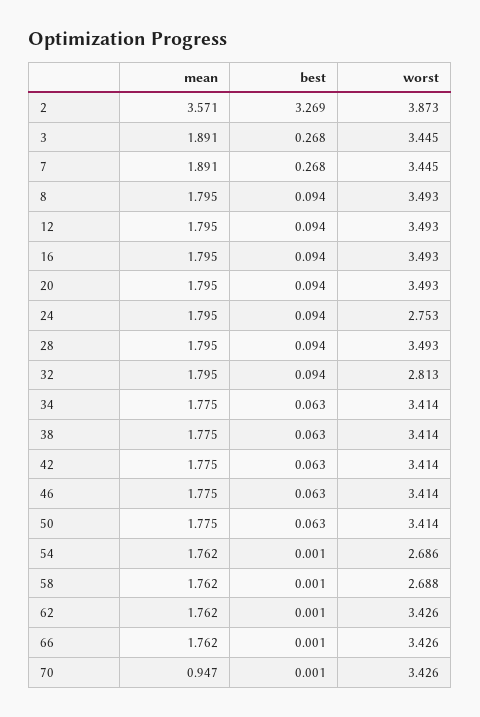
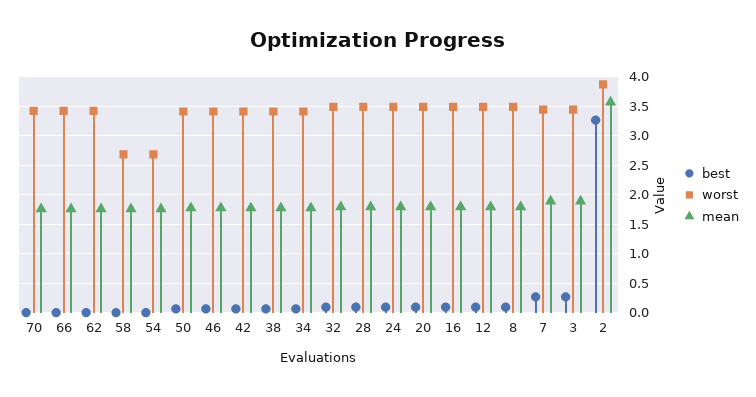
  {
    "mean": {
      "2": 3.571,
      "3": 1.891,
      "7": 1.891,
      "8": 1.795,
      "12": 1.795,
      "16": 1.795,
      "20": 1.795,
      "24": 1.795,
      "28": 1.795,
      "32": 1.795,
      "34": 1.775,
      "38": 1.775,
      "42": 1.775,
      "46": 1.775,
      "50": 1.775,
      "54": 1.762,
      "58": 1.762,
      "62": 1.762,
      "66": 1.762,
-     "70": 0.947
+     "70": 1.75
    },
    "best": {
      "2": 3.269,
      "3": 0.268,
      "7": 0.268,
      "8": 0.094,
      "12": 0.094,
      "16": 0.094,
      "20": 0.094,
      "24": 0.094,
      "28": 0.094,
      "32": 0.094,
      "34": 0.063,
      "38": 0.063,
      "42": 0.063,
      "46": 0.063,
      "50": 0.063,
      "54": 0.001,
      "58": 0.001,
      "62": 0.001,
      "66": 0.001,
      "70": 0.001
    },
    "worst": {
      "2": 3.873,
      "3": 3.445,
      "7": 3.445,
      "8": 3.493,
      "12": 3.493,
      "16": 3.493,
      "20": 3.493,
-     "24": 2.753,
+     "24": 3.5,
      "28": 3.493,
-     "32": 2.813,
+     "32": 3.5,
      "34": 3.414,
      "38": 3.414,
      "42": 3.414,
      "46": 3.414,
      "50": 3.414,
      "54": 2.686,
      "58": 2.688,
      "62": 3.426,
      "66": 3.426,
      "70": 3.426
    }
  }

